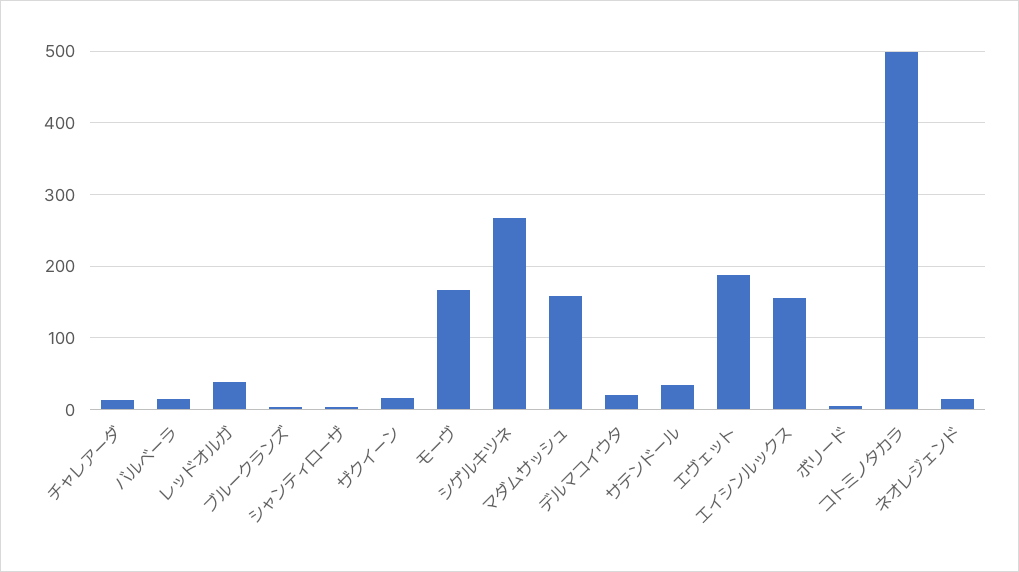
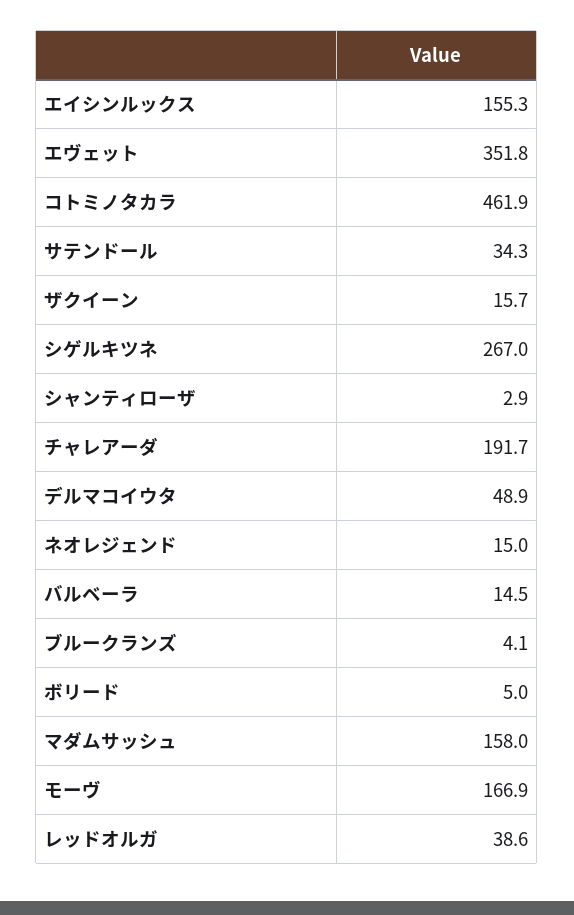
  {
-   "チャレアーダ": 10,
+   "チャレアーダ": 191.7,
    "バルベーラ": 14.5,
    "レッドオルガ": 38.6,
    "ブルークランズ": 4.1,
    "シャンティローザ": 2.9,
    "ザクイーン": 15.7,
    "モーヴ": 166.9,
    "シゲルキツネ": 267,
    "マダムサッシュ": 158,
-   "デルマコイウタ": 20,
+   "デルマコイウタ": 48.9,
    "サテンドール": 34.3,
-   "エヴェット": 190,
+   "エヴェット": 351.8,
    "エイシンルックス": 155.3,
    "ボリード": 5,
-   "コトミノタカラ": 500,
+   "コトミノタカラ": 461.9,
    "ネオレジェンド": 15
  }

